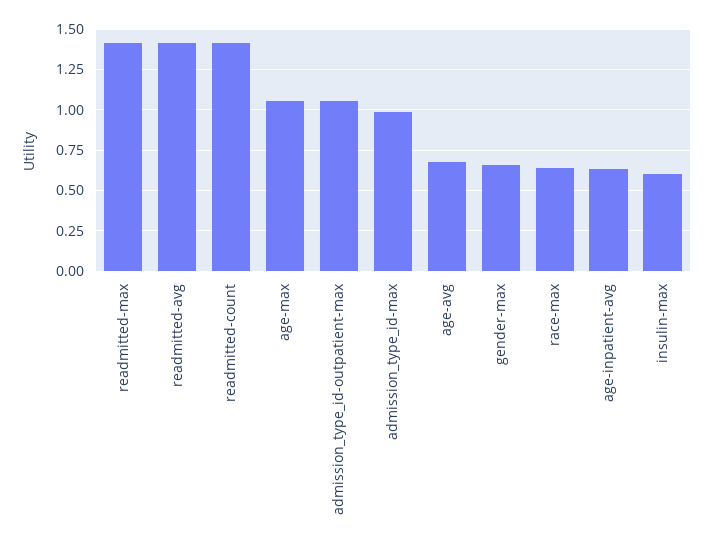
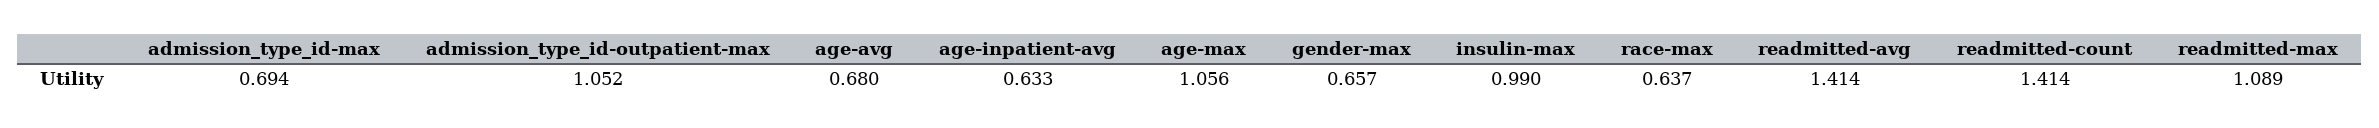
  {
-   "readmitted-max": 1.4,
+   "readmitted-max": 1.089,
    "readmitted-avg": 1.414,
    "readmitted-count": 1.414,
    "age-max": 1.056,
    "admission_type_id-outpatient-max": 1.052,
-   "admission_type_id-max": 1,
+   "admission_type_id-max": 0.694,
    "age-avg": 0.68,
    "gender-max": 0.657,
    "race-max": 0.637,
    "age-inpatient-avg": 0.633,
-   "insulin-max": 0.6
+   "insulin-max": 0.99
  }

